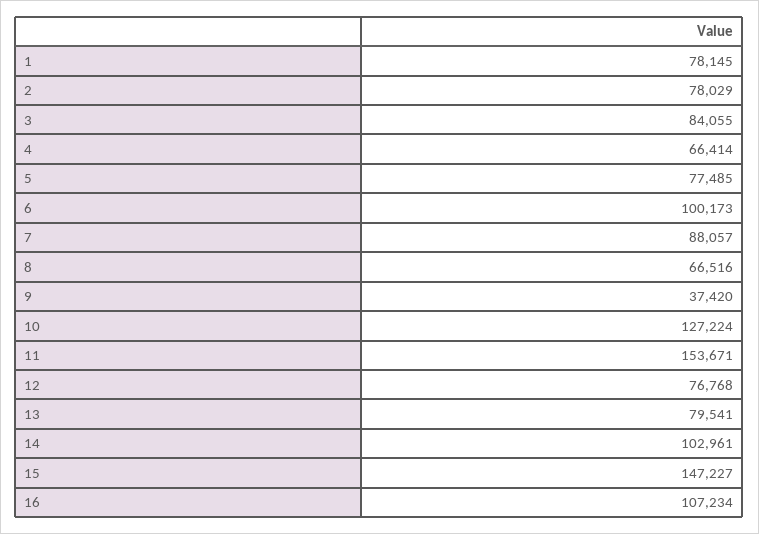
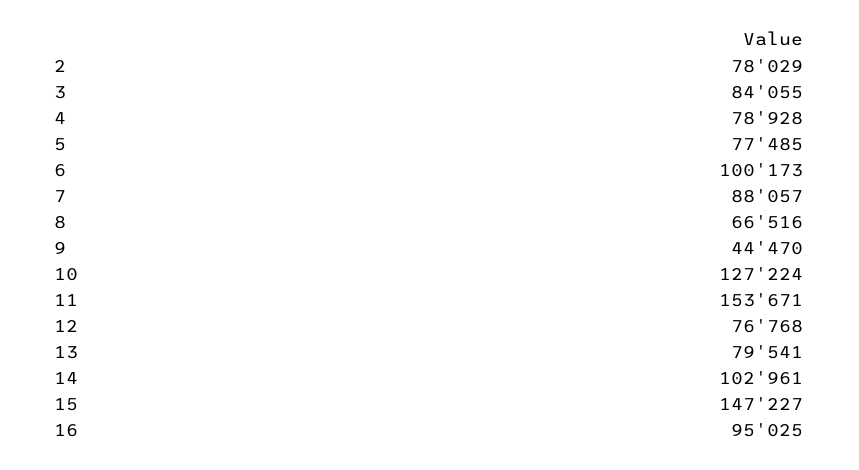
  {
-   "1": 78145,
    "2": 78029,
    "3": 84055,
-   "4": 66414,
+   "4": 78928,
    "5": 77485,
    "6": 100173,
    "7": 88057,
    "8": 66516,
-   "9": 37420,
+   "9": 44470,
    "10": 127224,
    "11": 153671,
    "12": 76768,
    "13": 79541,
    "14": 102961,
    "15": 147227,
-   "16": 107234
+   "16": 95025
  }

